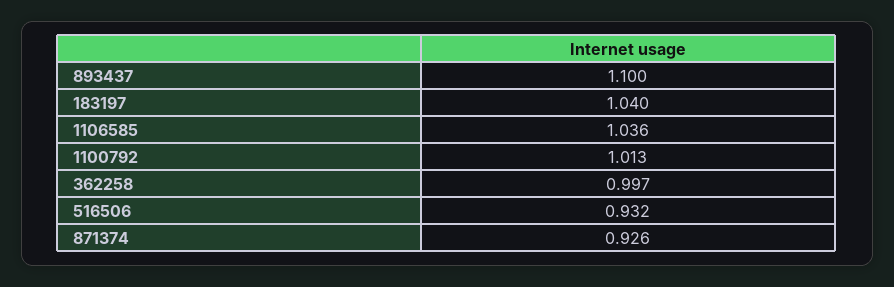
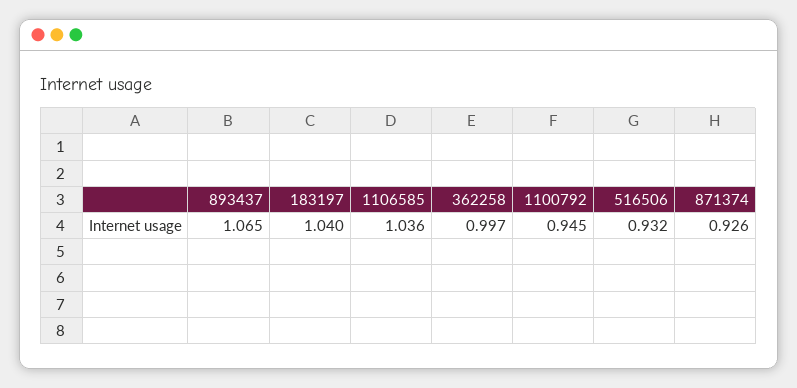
  {
-   "893437": 1.1,
+   "893437": 1.065,
    "183197": 1.04,
    "1106585": 1.036,
-   "1100792": 1.013,
+   "1100792": 0.945,
    "362258": 0.997,
    "516506": 0.932,
    "871374": 0.926
  }

